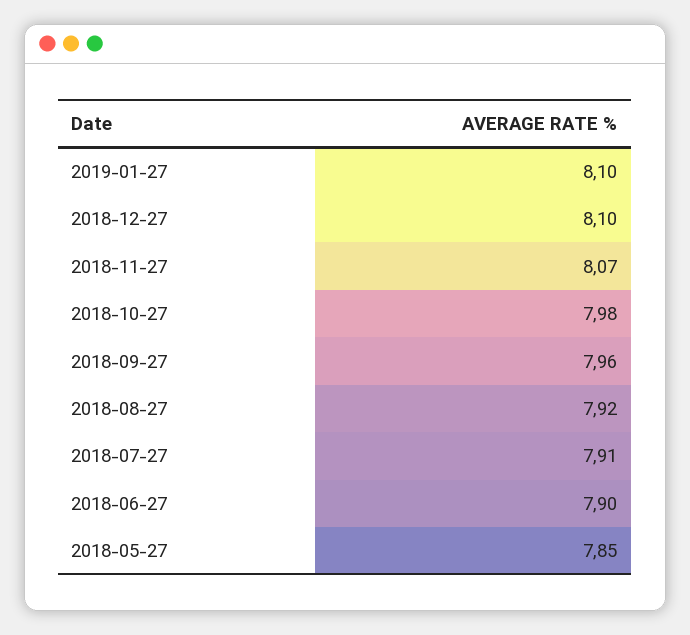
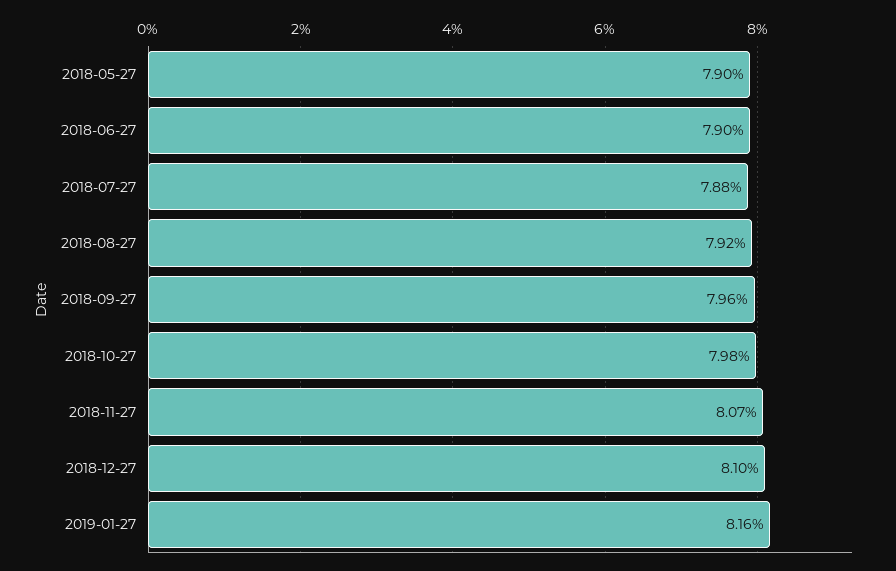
  {
-   "2019-01-27": 8.1,
+   "2019-01-27": 8.16,
    "2018-12-27": 8.1,
    "2018-11-27": 8.07,
    "2018-10-27": 7.98,
    "2018-09-27": 7.96,
    "2018-08-27": 7.92,
-   "2018-07-27": 7.91,
+   "2018-07-27": 7.88,
    "2018-06-27": 7.9,
-   "2018-05-27": 7.85
+   "2018-05-27": 7.9
  }

